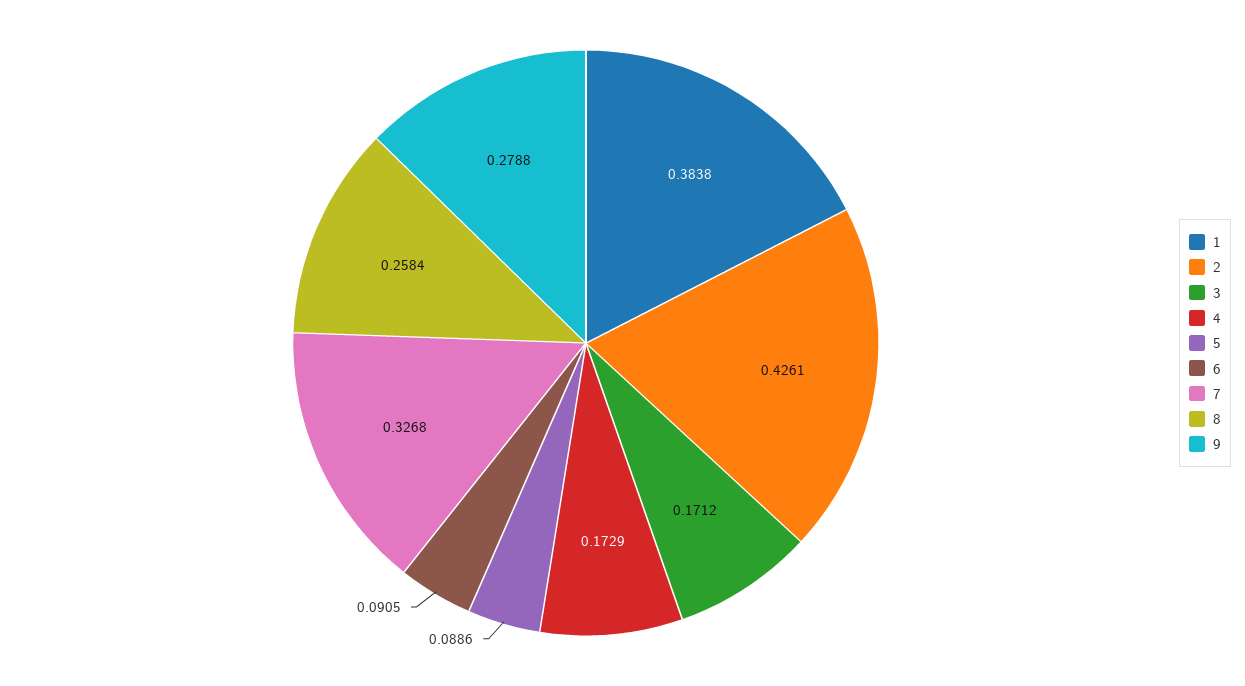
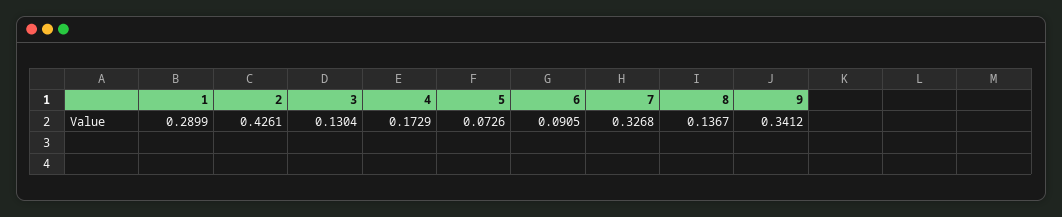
  {
-   "1": 0.3838,
+   "1": 0.2899,
    "2": 0.4261,
-   "3": 0.1712,
+   "3": 0.1304,
    "4": 0.1729,
-   "5": 0.0886,
+   "5": 0.0726,
    "6": 0.0905,
    "7": 0.3268,
-   "8": 0.2584,
+   "8": 0.1367,
-   "9": 0.2788
+   "9": 0.3412
  }

